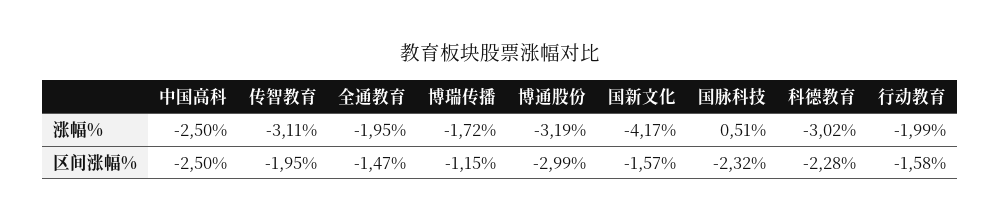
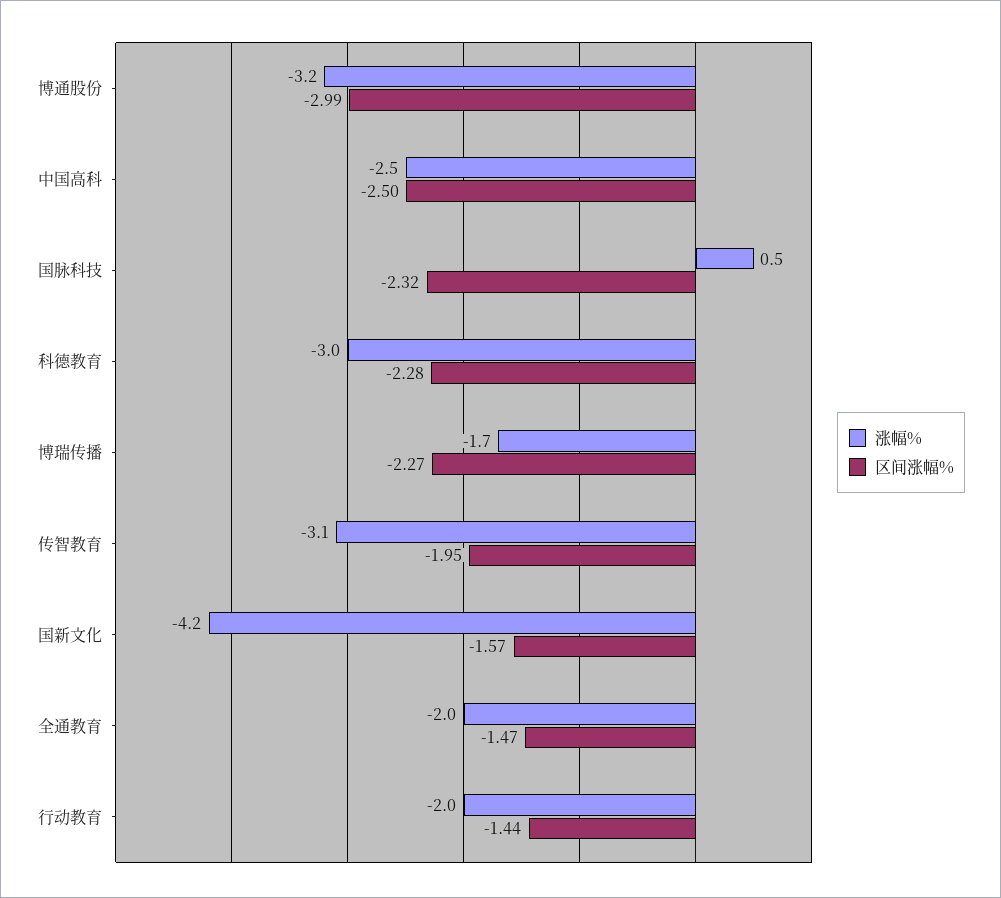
  {
    "涨幅%": {
      "中国高科": -2.5,
      "传智教育": -3.11,
      "全通教育": -1.95,
      "博瑞传播": -1.72,
      "博通股份": -3.19,
      "国新文化": -4.17,
      "国脉科技": 0.51,
      "科德教育": -3.02,
      "行动教育": -1.99
    },
    "区间涨幅%": {
      "中国高科": -2.5,
      "传智教育": -1.95,
      "全通教育": -1.47,
-     "博瑞传播": -1.15,
+     "博瑞传播": -2.27,
      "博通股份": -2.99,
      "国新文化": -1.57,
      "国脉科技": -2.32,
      "科德教育": -2.28,
-     "行动教育": -1.58
+     "行动教育": -1.44
    }
  }

